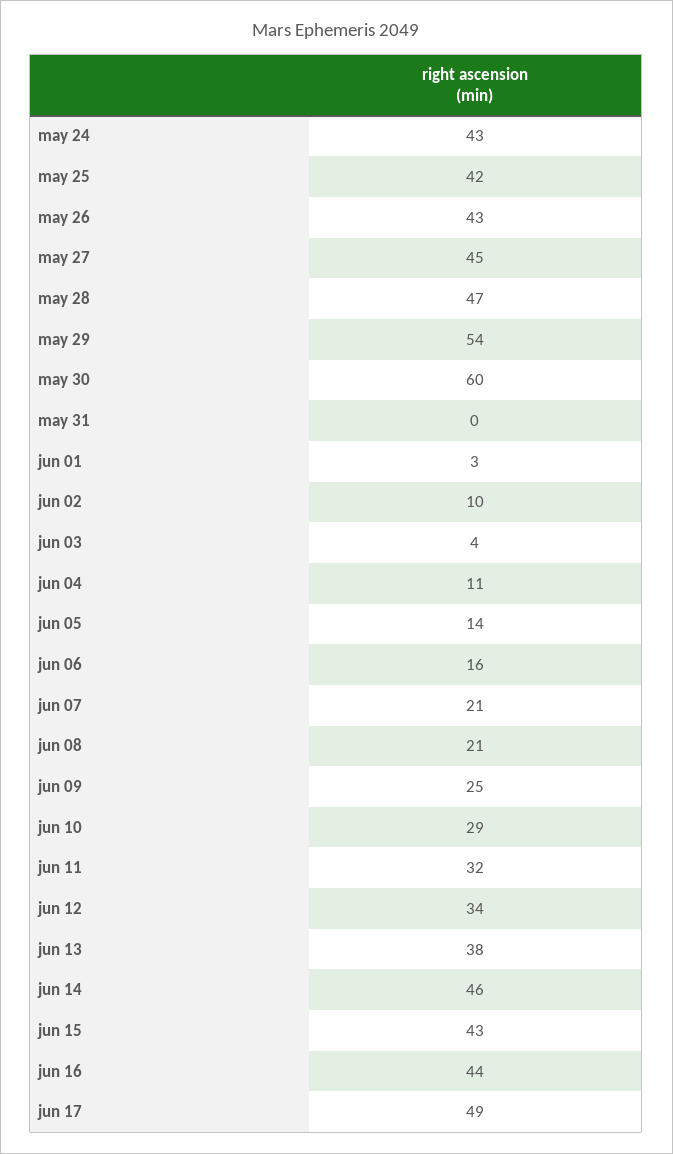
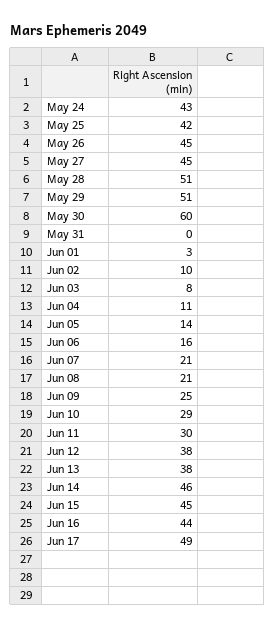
  {
    "may 24": 43,
    "may 25": 42,
-   "may 26": 43,
+   "may 26": 45,
    "may 27": 45,
-   "may 28": 47,
+   "may 28": 51,
-   "may 29": 54,
+   "may 29": 51,
    "may 30": 60,
    "may 31": 0,
    "jun 01": 3,
    "jun 02": 10,
-   "jun 03": 4,
+   "jun 03": 8,
    "jun 04": 11,
    "jun 05": 14,
    "jun 06": 16,
    "jun 07": 21,
    "jun 08": 21,
    "jun 09": 25,
    "jun 10": 29,
-   "jun 11": 32,
+   "jun 11": 30,
-   "jun 12": 34,
+   "jun 12": 38,
    "jun 13": 38,
    "jun 14": 46,
-   "jun 15": 43,
+   "jun 15": 45,
    "jun 16": 44,
    "jun 17": 49
  }

